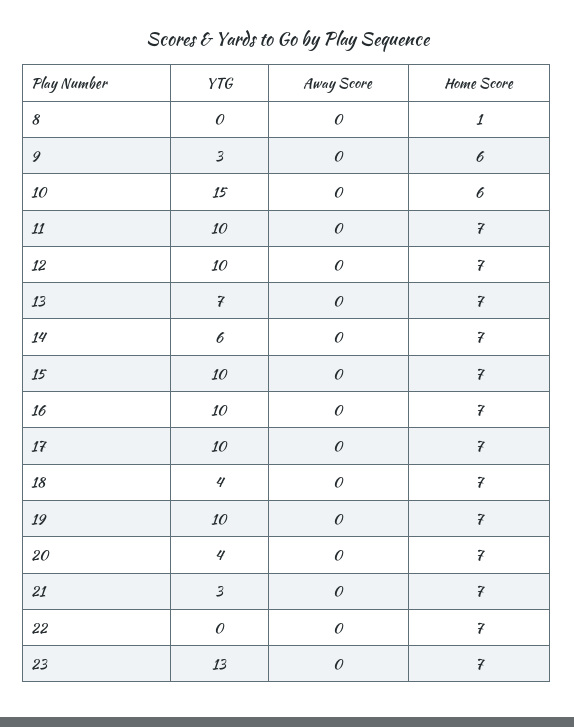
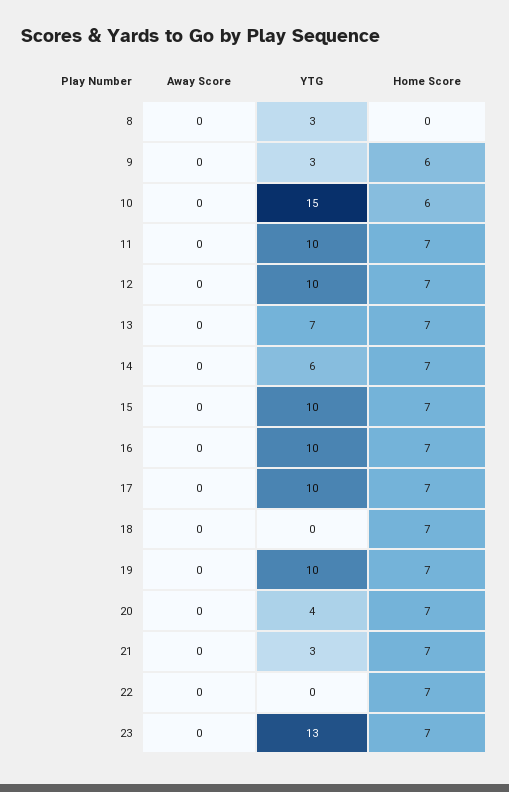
  {
    "YTG": {
-     "8": 0,
+     "8": 3,
      "9": 3,
      "10": 15,
      "11": 10,
      "12": 10,
      "13": 7,
      "14": 6,
      "15": 10,
      "16": 10,
      "17": 10,
-     "18": 4,
+     "18": 0,
      "19": 10,
      "20": 4,
      "21": 3,
      "22": 0,
      "23": 13
    },
    "Away Score": {
      "8": 0,
      "9": 0,
      "10": 0,
      "11": 0,
      "12": 0,
      "13": 0,
      "14": 0,
      "15": 0,
      "16": 0,
      "17": 0,
      "18": 0,
      "19": 0,
      "20": 0,
      "21": 0,
      "22": 0,
      "23": 0
    },
    "Home Score": {
-     "8": 1,
+     "8": 0,
      "9": 6,
      "10": 6,
      "11": 7,
      "12": 7,
      "13": 7,
      "14": 7,
      "15": 7,
      "16": 7,
      "17": 7,
      "18": 7,
      "19": 7,
      "20": 7,
      "21": 7,
      "22": 7,
      "23": 7
    }
  }

